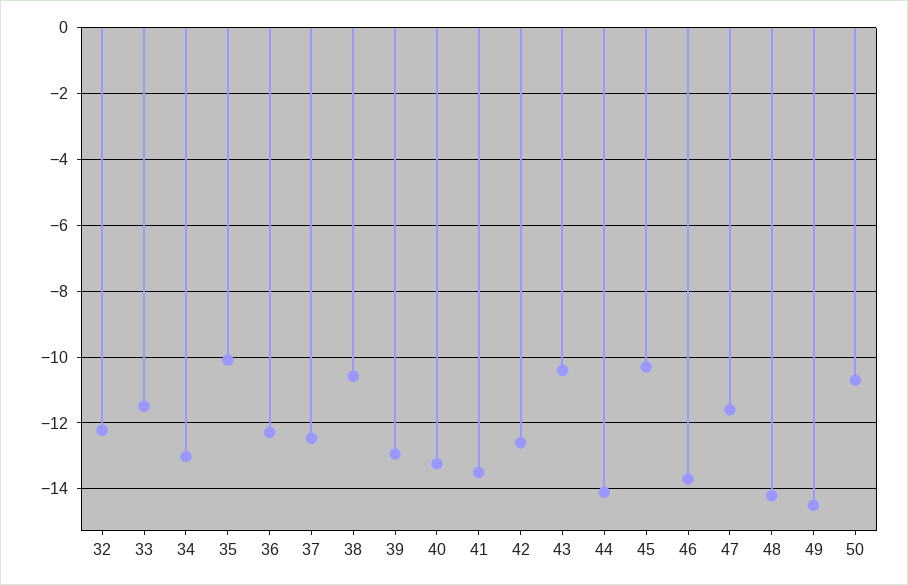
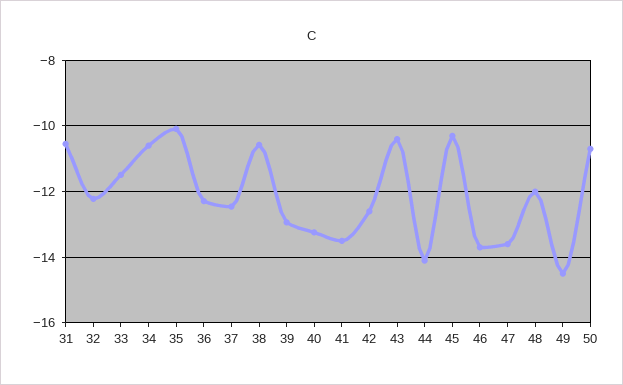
  {
    "32": -12.2,
    "33": -11.4,
-   "34": -13,
+   "34": -10.6,
    "35": -10,
    "36": -12.2,
    "37": -12.4,
    "38": -10.6,
    "39": -13,
    "40": -13.2,
    "41": -13.6,
    "42": -12.6,
    "43": -10.4,
    "44": -14.2,
    "45": -10.4,
    "46": -13.8,
-   "47": -11.6,
+   "47": -13.6,
-   "48": -14.2,
+   "48": -12,
    "49": -14.6,
-   "50": -10.8
+   "50": -10.8,
+   "31": -10.6
  }

